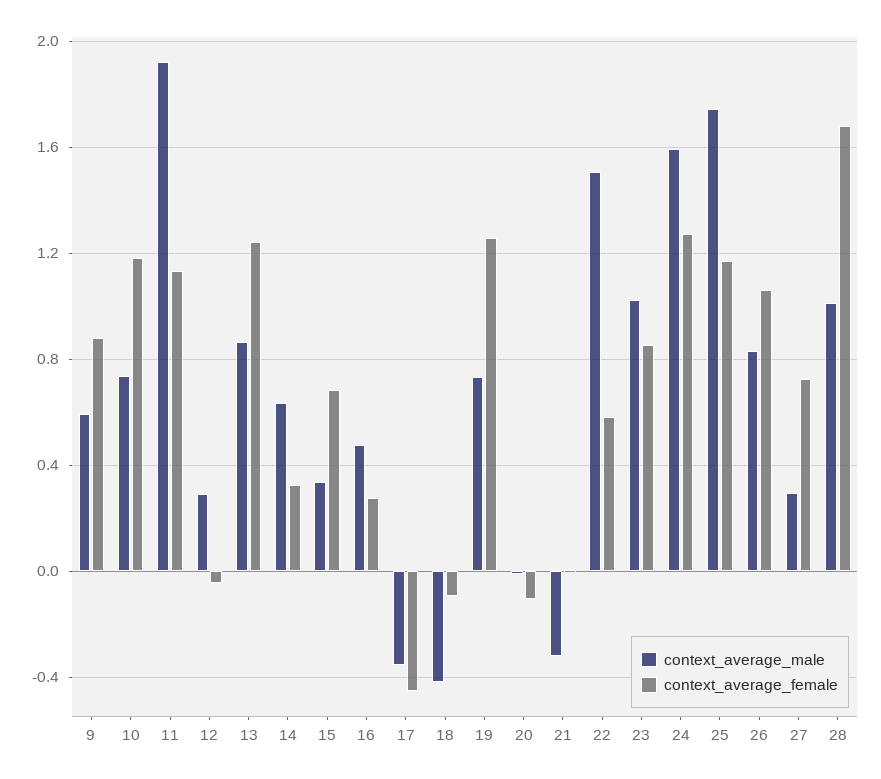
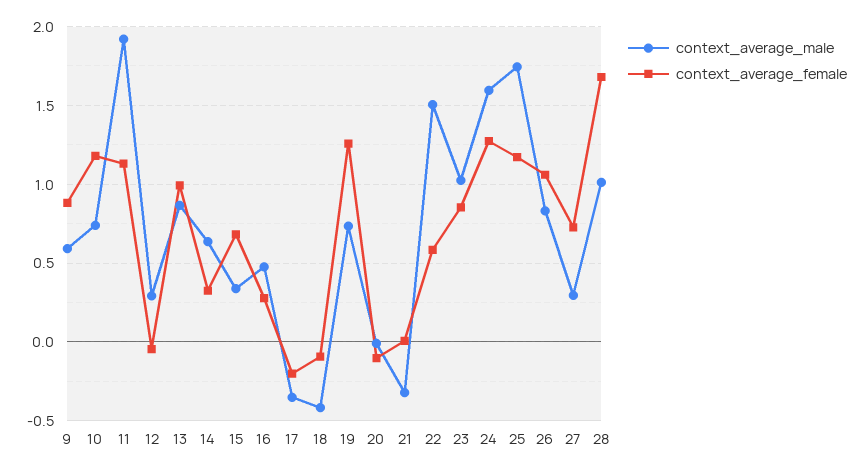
  {
    "context_average_male": {
      "9": 0.6,
      "10": 0.75,
      "11": 1.9,
      "12": 0.3,
      "13": 0.85,
      "14": 0.65,
      "15": 0.35,
      "16": 0.5,
      "17": -0.35,
      "18": -0.4,
      "19": 0.75,
      "20": 0,
      "21": -0.3,
      "22": 1.5,
      "23": 1.05,
      "24": 1.6,
      "25": 1.75,
      "26": 0.85,
      "27": 0.3,
      "28": 1
    },
    "context_average_female": {
      "9": 0.9,
      "10": 1.2,
      "11": 1.15,
      "12": -0.05,
-     "13": 1.25,
+     "13": 1,
      "14": 0.3,
      "15": 0.7,
      "16": 0.3,
-     "17": -0.45,
+     "17": -0.2,
      "18": -0.1,
      "19": 1.25,
      "20": -0.1,
      "21": 0,
      "22": 0.6,
      "23": 0.85,
      "24": 1.25,
      "25": 1.15,
      "26": 1.05,
      "27": 0.75,
      "28": 1.7
    }
  }

